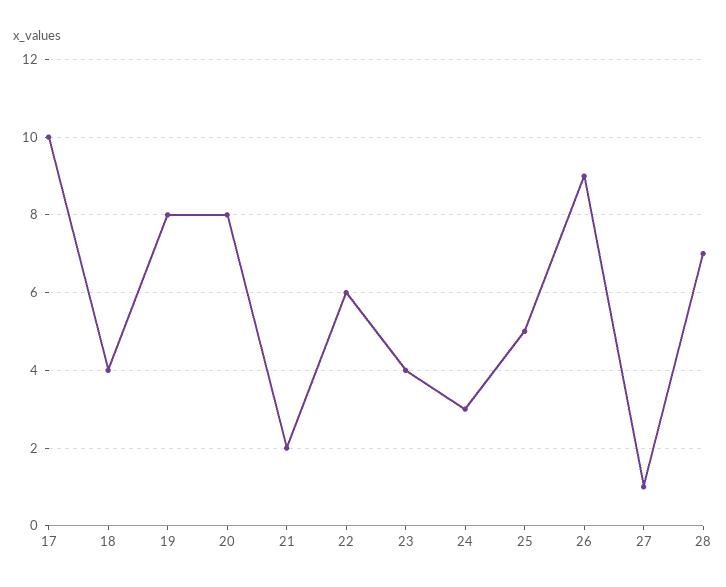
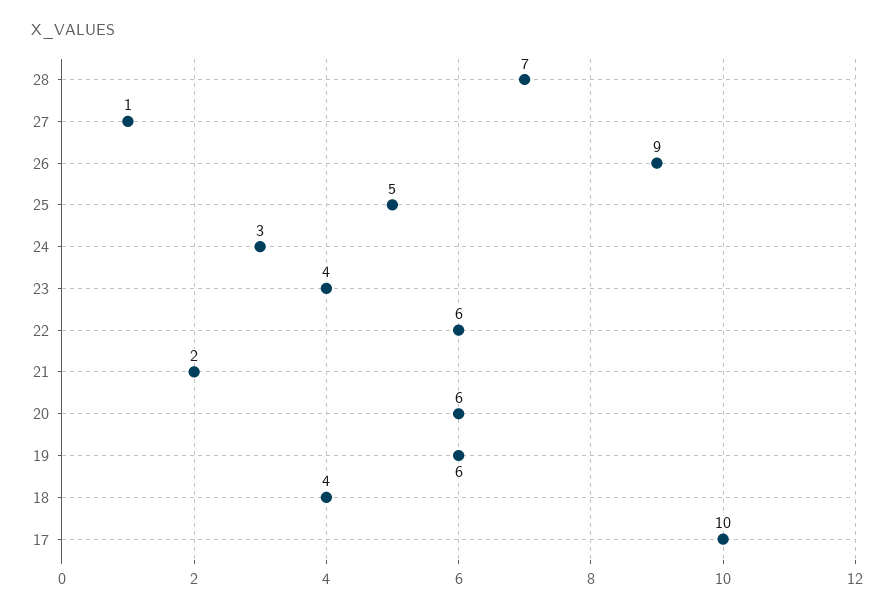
  {
    "17": 10,
    "18": 4,
-   "19": 8,
+   "19": 6,
-   "20": 8,
+   "20": 6,
    "21": 2,
    "22": 6,
    "23": 4,
    "24": 3,
    "25": 5,
    "26": 9,
    "27": 1,
    "28": 7
  }

